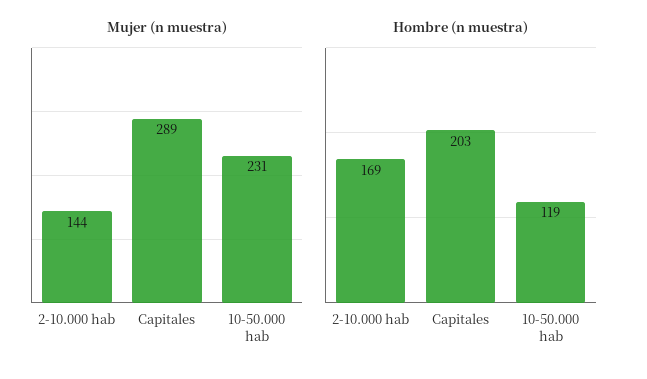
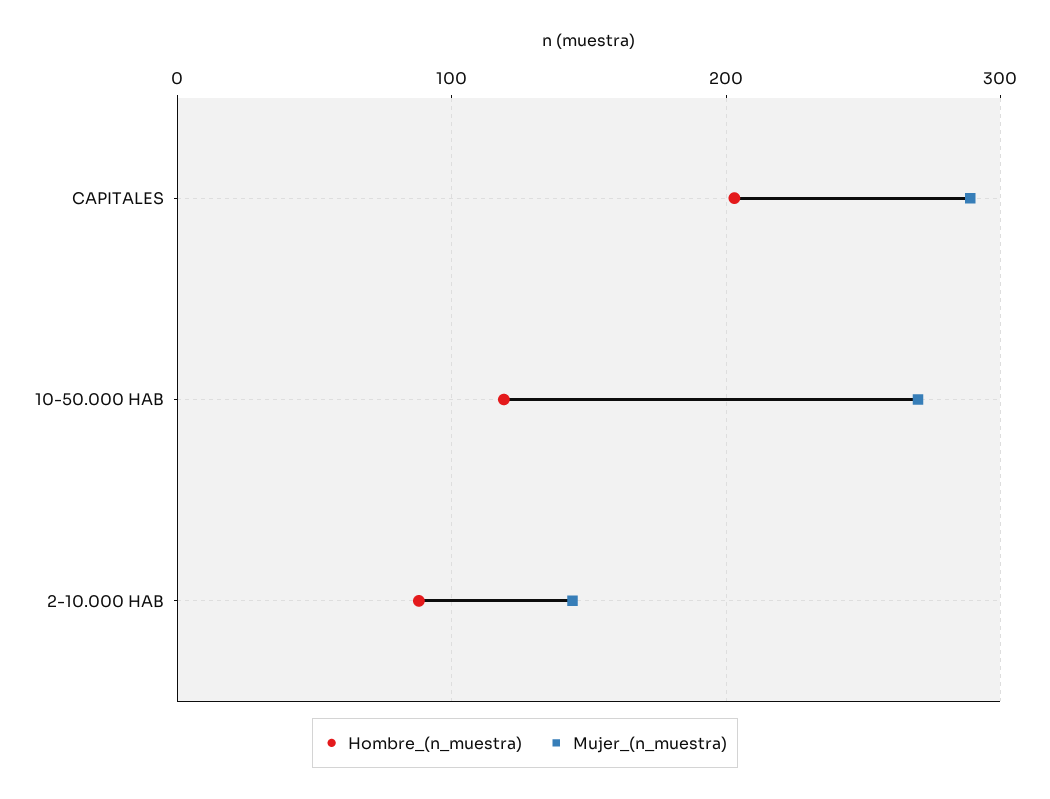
  {
    "Mujer (n muestra)": {
      "2-10.000 hab": 144,
      "Capitales": 289,
-     "10-50.000 hab": 231
+     "10-50.000 hab": 270
    },
    "Hombre (n muestra)": {
-     "2-10.000 hab": 169,
+     "2-10.000 hab": 90,
      "Capitales": 203,
      "10-50.000 hab": 119
    }
  }

